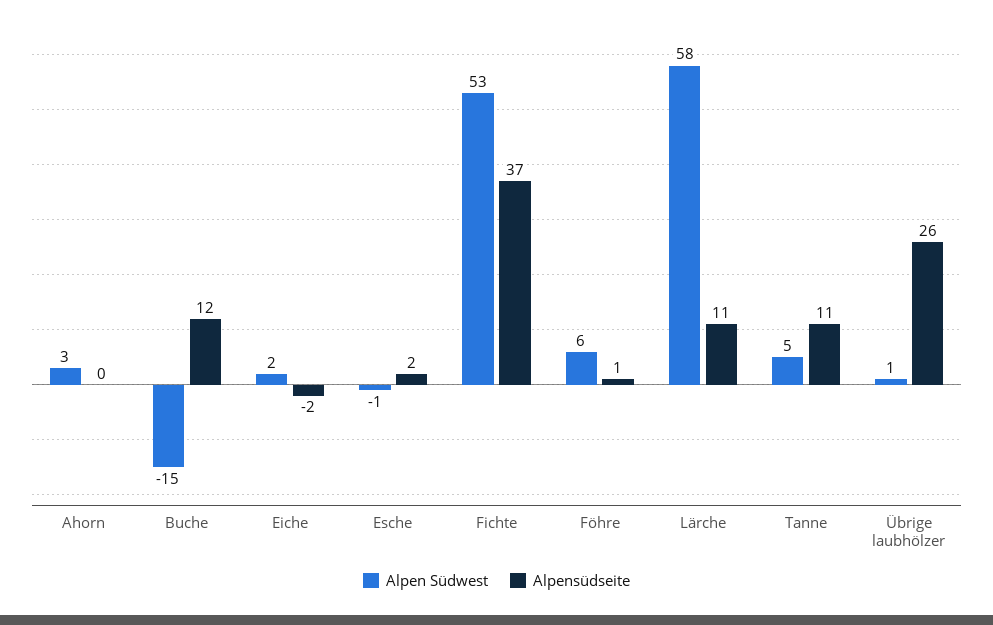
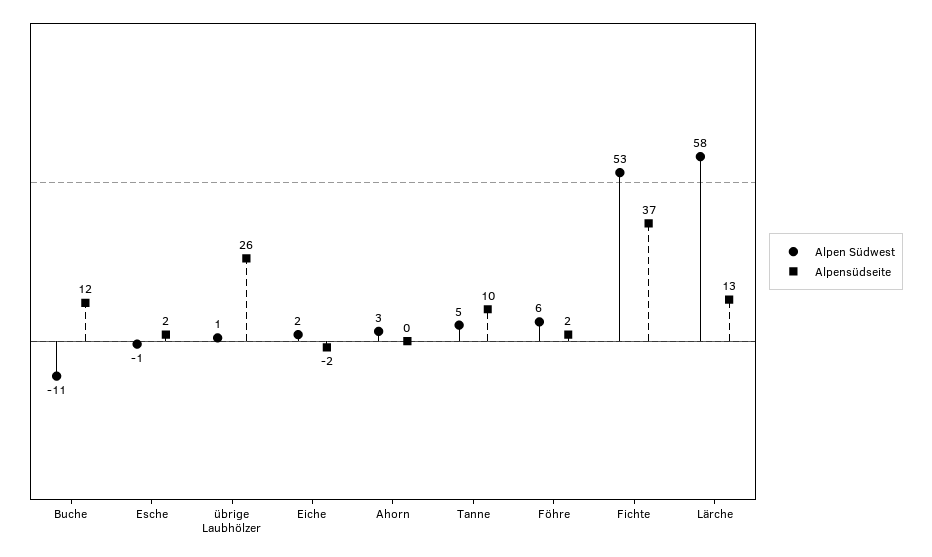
  {
    "Alpen Südwest": {
      "Ahorn": 3,
-     "Buche": -15,
+     "Buche": -11,
      "Eiche": 2,
      "Esche": -1,
      "Fichte": 53,
      "Föhre": 6,
      "Lärche": 58,
      "Tanne": 5,
      "Übrige laubhölzer": 1
    },
    "Alpensüdseite": {
      "Ahorn": 0,
      "Buche": 12,
      "Eiche": -2,
      "Esche": 2,
      "Fichte": 37,
-     "Föhre": 1,
+     "Föhre": 2,
-     "Lärche": 11,
+     "Lärche": 13,
-     "Tanne": 11,
+     "Tanne": 10,
      "Übrige laubhölzer": 26
    }
  }

